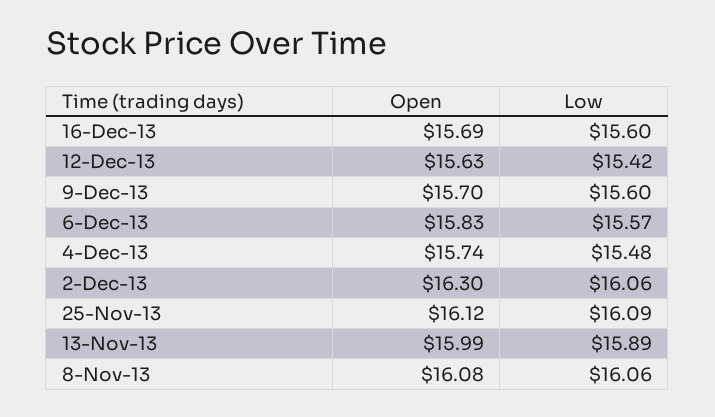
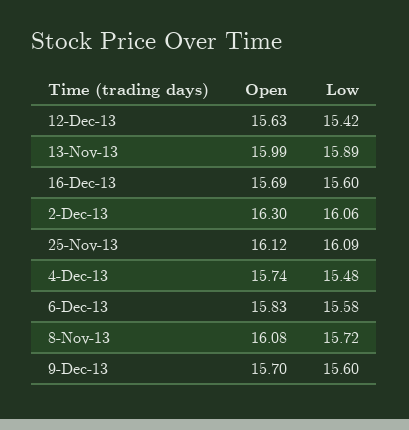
  {
    "Open": {
      "16-Dec-13": 15.69,
      "12-Dec-13": 15.63,
      "9-Dec-13": 15.7,
      "6-Dec-13": 15.83,
      "4-Dec-13": 15.74,
      "2-Dec-13": 16.3,
      "25-Nov-13": 16.12,
      "13-Nov-13": 15.99,
      "8-Nov-13": 16.08
    },
    "Low": {
      "16-Dec-13": 15.6,
      "12-Dec-13": 15.42,
      "9-Dec-13": 15.6,
-     "6-Dec-13": 15.57,
+     "6-Dec-13": 15.58,
      "4-Dec-13": 15.48,
      "2-Dec-13": 16.06,
      "25-Nov-13": 16.09,
      "13-Nov-13": 15.89,
-     "8-Nov-13": 16.06
+     "8-Nov-13": 15.72
    }
  }

